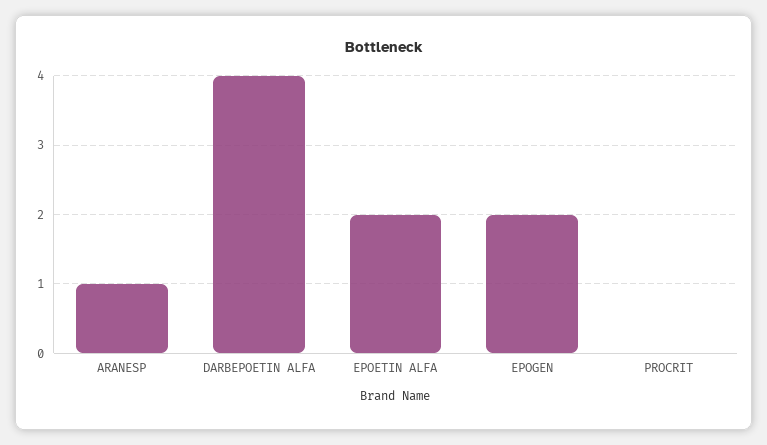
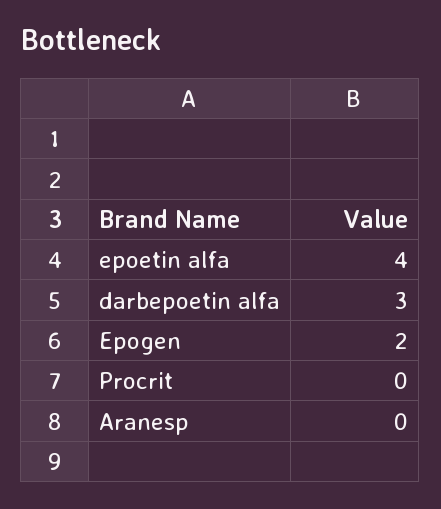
  {
-   "ARANESP": 1,
+   "ARANESP": 0,
-   "DARBEPOETIN ALFA": 4,
+   "DARBEPOETIN ALFA": 3,
-   "EPOETIN ALFA": 2,
+   "EPOETIN ALFA": 4,
    "EPOGEN": 2,
    "PROCRIT": 0
  }

